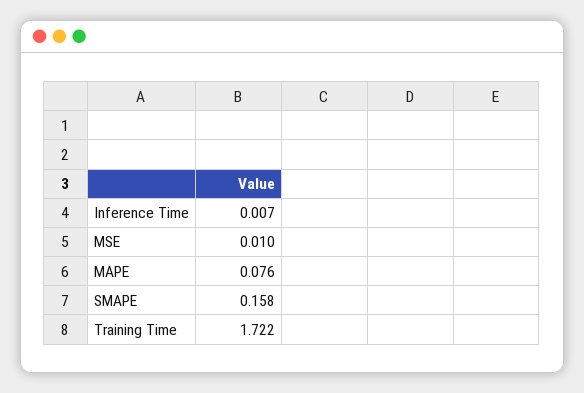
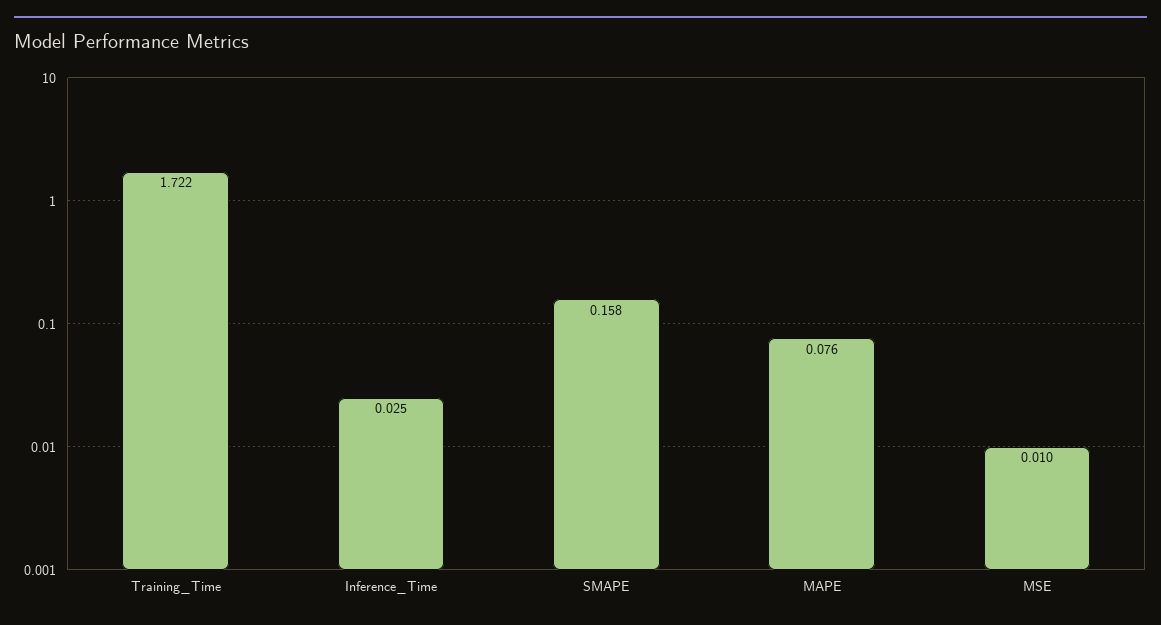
  {
-   "Inference Time": 0.007,
+   "Inference Time": 0.025,
    "MSE": 0.01,
    "MAPE": 0.076,
    "SMAPE": 0.158,
    "Training Time": 1.722
  }

